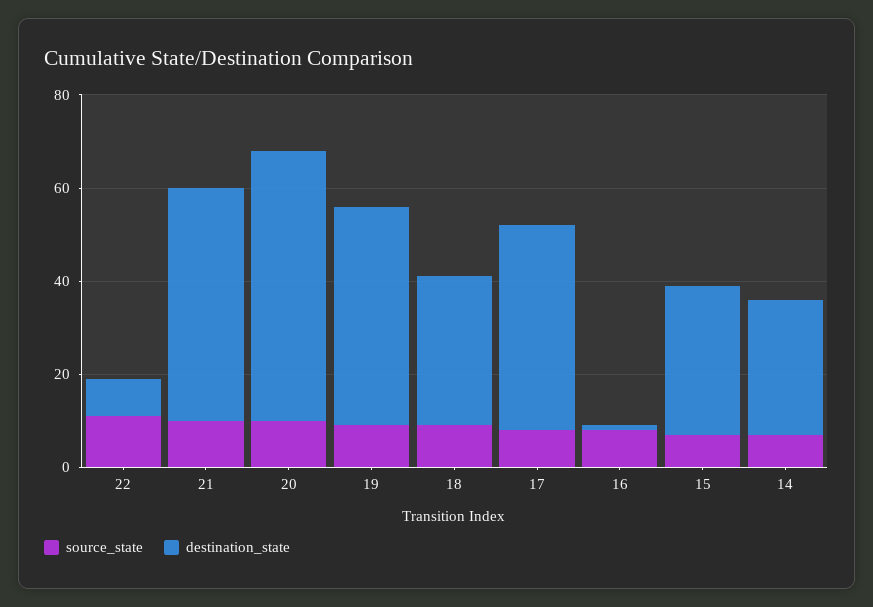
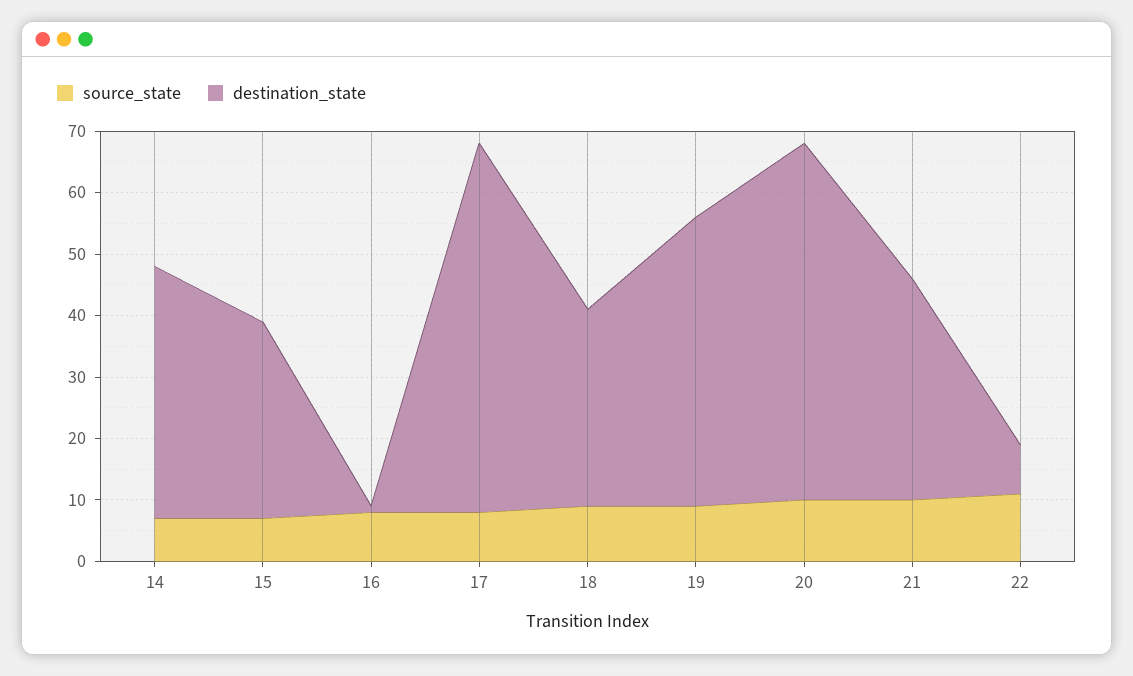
  {
    "source_state": {
      "22": 10,
      "21": 10,
      "20": 10,
      "19": 10,
      "18": 10,
      "17": 10,
      "16": 10,
      "15": 5,
      "14": 5
    },
    "destination_state": {
      "22": 10,
-     "21": 50,
+     "21": 35,
      "20": 60,
      "19": 45,
      "18": 30,
-     "17": 45,
+     "17": 60,
      "16": 0,
      "15": 30,
-     "14": 30
+     "14": 40
    }
  }

